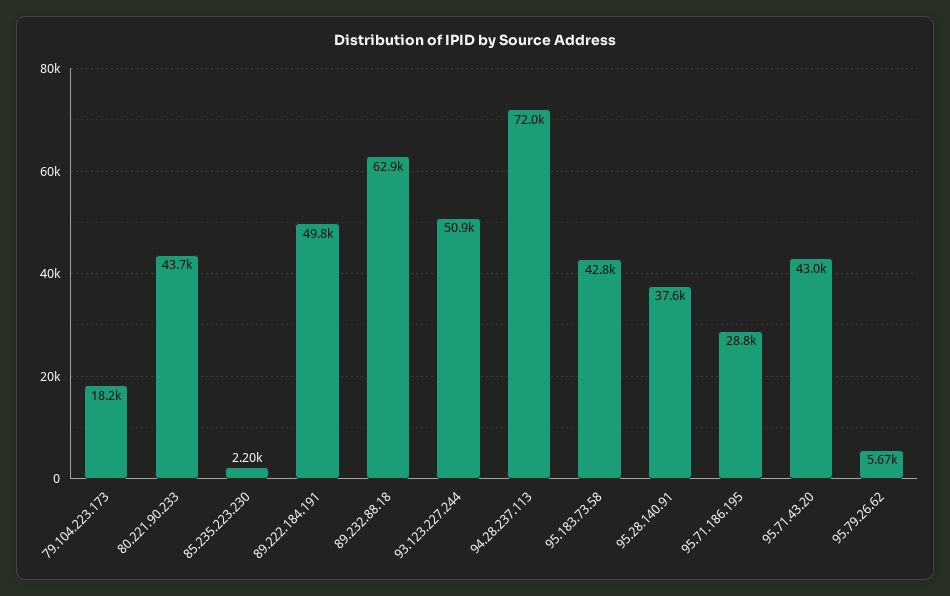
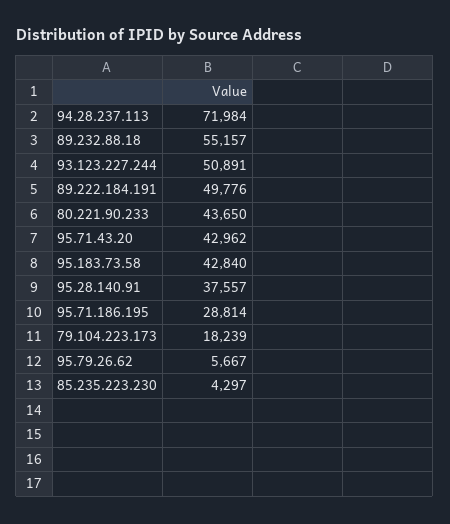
  {
    "79.104.223.173": 18239,
    "80.221.90.233": 43650,
-   "85.235.223.230": 2200,
+   "85.235.223.230": 4297,
    "89.222.184.191": 49776,
-   "89.232.88.18": 62900,
+   "89.232.88.18": 55157,
    "93.123.227.244": 50891,
    "94.28.237.113": 71984,
    "95.183.73.58": 42840,
    "95.28.140.91": 37557,
    "95.71.186.195": 28814,
    "95.71.43.20": 42962,
    "95.79.26.62": 5667
  }

